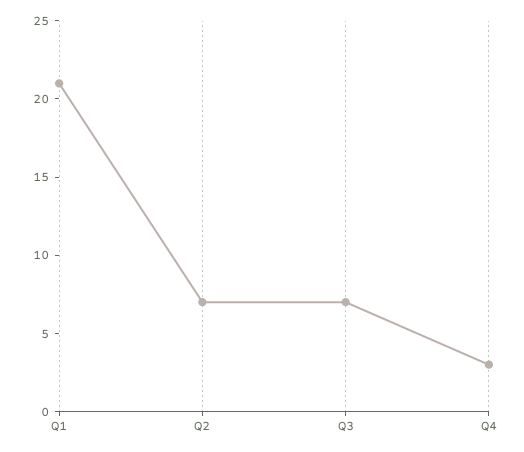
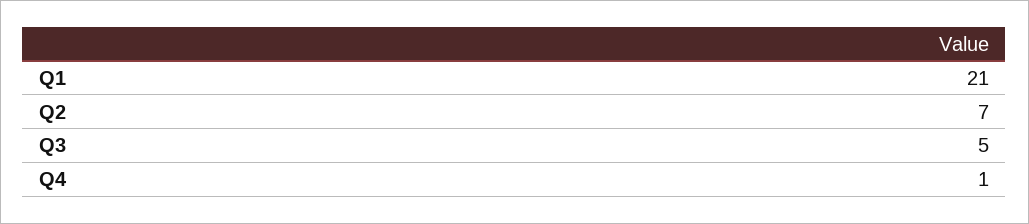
  {
    "Q1": 21,
    "Q2": 7,
-   "Q3": 7,
+   "Q3": 5,
-   "Q4": 3
+   "Q4": 1
  }

